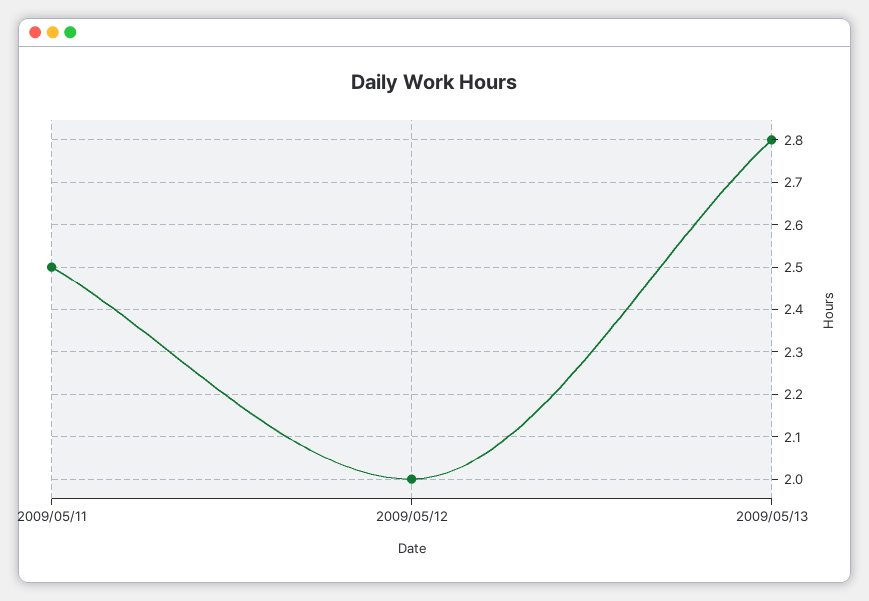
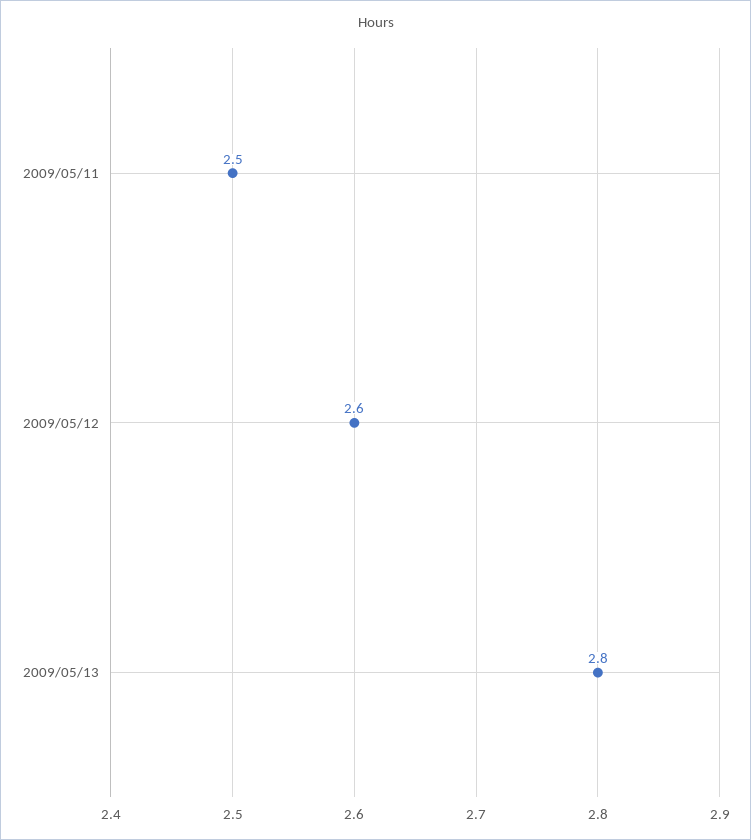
  {
    "2009/05/11": 2.5,
-   "2009/05/12": 2,
+   "2009/05/12": 2.6,
    "2009/05/13": 2.8
  }

